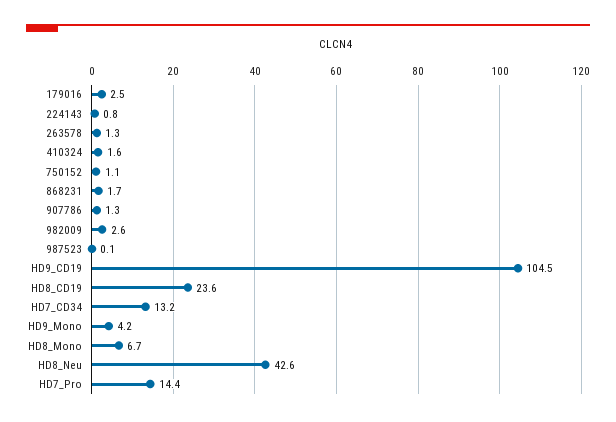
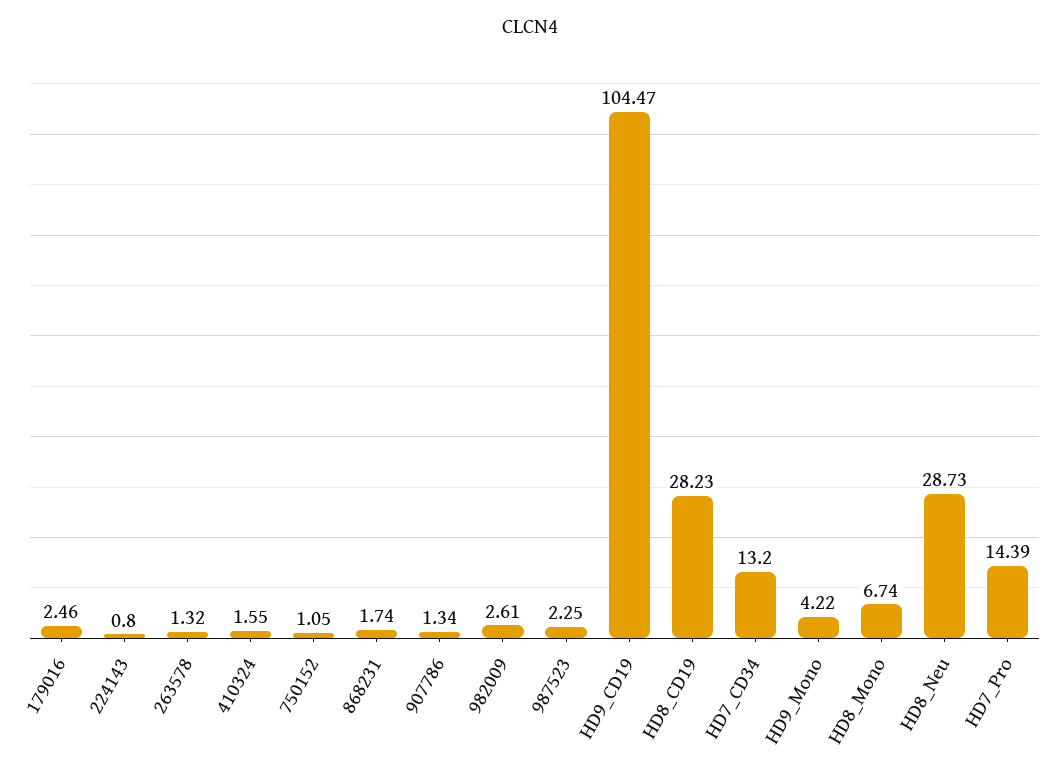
  {
    "179016": 2.46,
    "224143": 0.8,
    "263578": 1.32,
    "410324": 1.55,
    "750152": 1.05,
    "868231": 1.74,
    "907786": 1.34,
    "982009": 2.61,
-   "987523": 0.1,
+   "987523": 2.25,
    "HD9_CD19": 104.47,
-   "HD8_CD19": 23.6,
+   "HD8_CD19": 28.23,
    "HD7_CD34": 13.2,
    "HD9_Mono": 4.22,
    "HD8_Mono": 6.74,
-   "HD8_Neu": 42.6,
+   "HD8_Neu": 28.73,
    "HD7_Pro": 14.39
  }

